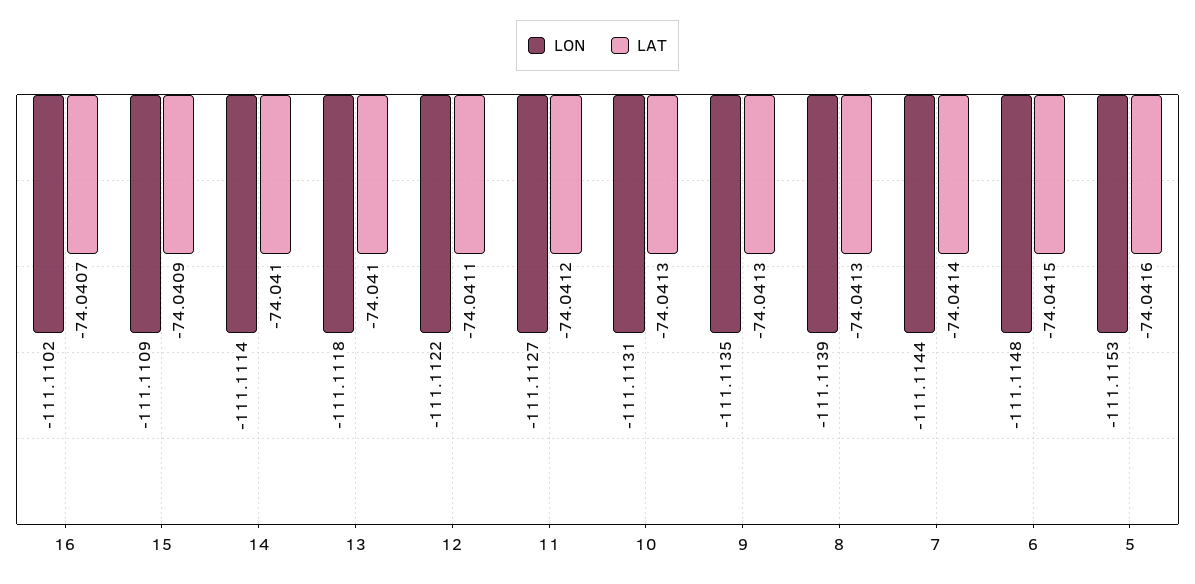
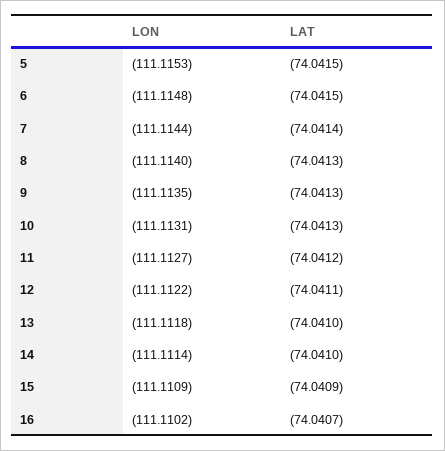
  {
    "LON": {
      "16": -111.1102,
      "15": -111.1109,
      "14": -111.1114,
      "13": -111.1118,
      "12": -111.1122,
      "11": -111.1127,
      "10": -111.1131,
      "9": -111.1135,
-     "8": -111.1139,
+     "8": -111.114,
      "7": -111.1144,
      "6": -111.1148,
      "5": -111.1153
    },
    "LAT": {
      "16": -74.0407,
      "15": -74.0409,
      "14": -74.041,
      "13": -74.041,
      "12": -74.0411,
      "11": -74.0412,
      "10": -74.0413,
      "9": -74.0413,
      "8": -74.0413,
      "7": -74.0414,
      "6": -74.0415,
-     "5": -74.0416
+     "5": -74.0415
    }
  }

